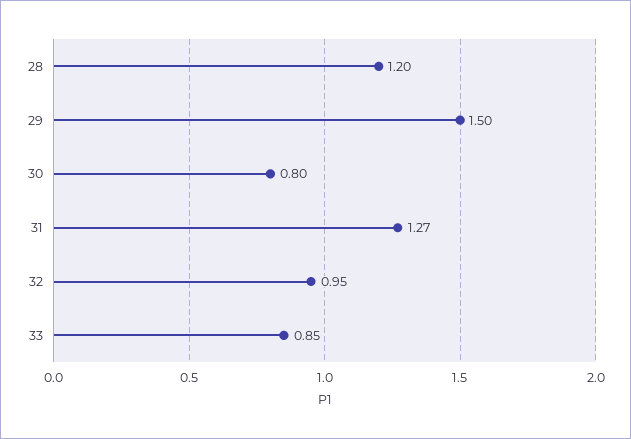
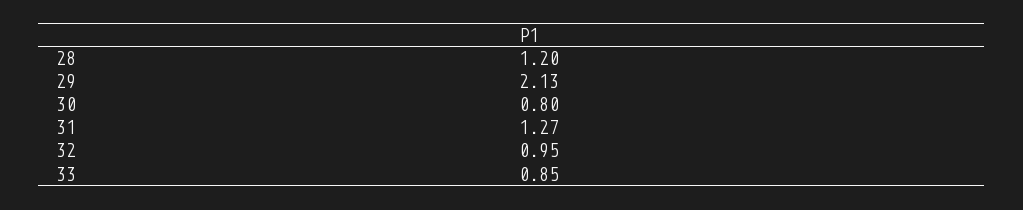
  {
    "28": 1.2,
-   "29": 1.5,
+   "29": 2.13,
    "30": 0.8,
    "31": 1.27,
    "32": 0.95,
    "33": 0.85
  }

